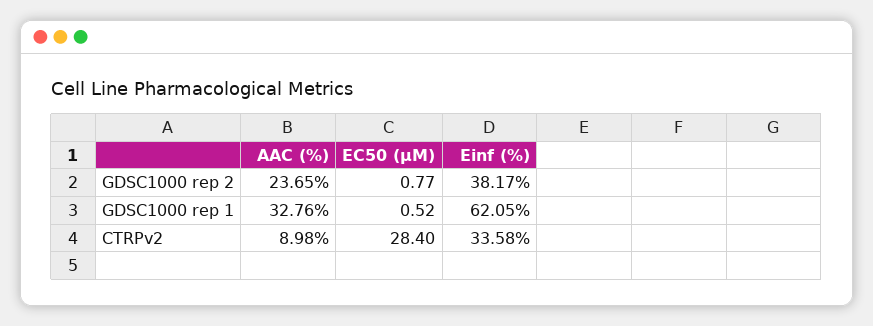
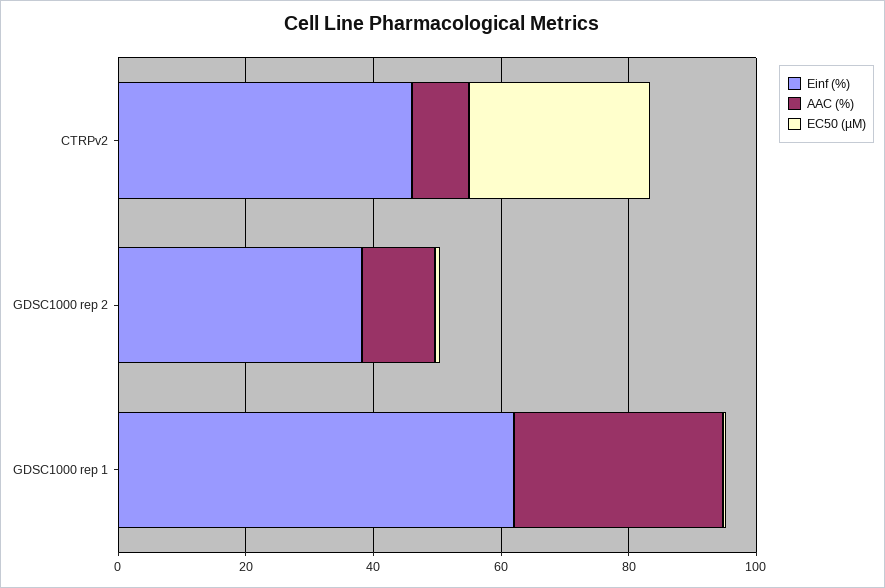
  {
    "AAC (%)": {
-     "GDSC1000 rep 2": 23.65,
+     "GDSC1000 rep 2": 10,
      "GDSC1000 rep 1": 32.76,
      "CTRPv2": 8.98
    },
    "EC50 (µM)": {
      "GDSC1000 rep 2": 0.77,
      "GDSC1000 rep 1": 0.52,
      "CTRPv2": 28.4
    },
    "Einf (%)": {
      "GDSC1000 rep 2": 38.17,
      "GDSC1000 rep 1": 62.05,
-     "CTRPv2": 33.58
+     "CTRPv2": 45
    }
  }

